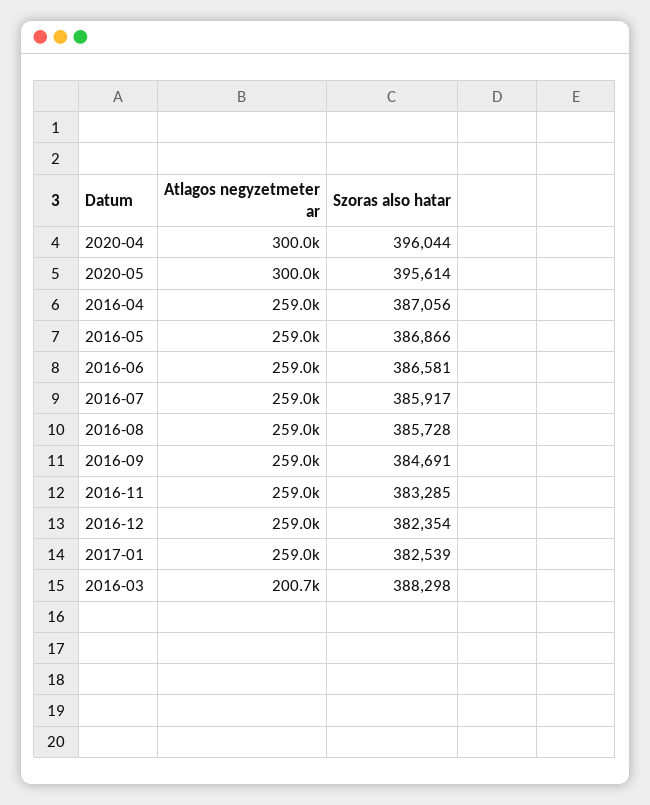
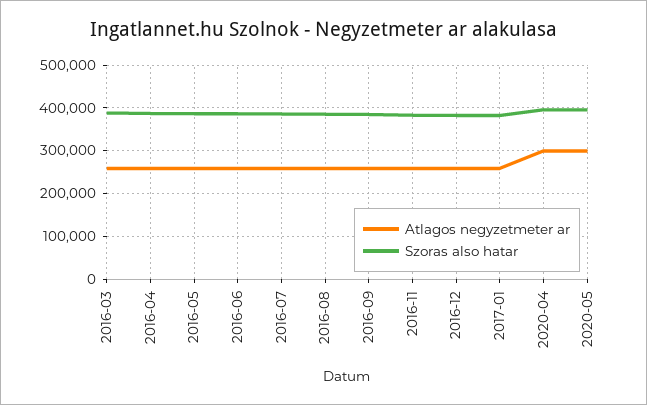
  {
    "Atlagos negyzetmeter ar": {
      "2020-04": 300000,
      "2020-05": 300000,
      "2016-04": 259000,
      "2016-05": 259000,
      "2016-06": 259000,
      "2016-07": 259000,
      "2016-08": 259000,
      "2016-09": 259000,
      "2016-11": 259000,
      "2016-12": 259000,
      "2017-01": 259000,
-     "2016-03": 200700
+     "2016-03": 260000
    },
    "Szoras also hatar": {
      "2020-04": 396044,
      "2020-05": 395614,
      "2016-04": 387056,
      "2016-05": 386866,
      "2016-06": 386581,
      "2016-07": 385917,
      "2016-08": 385728,
      "2016-09": 384691,
      "2016-11": 383285,
      "2016-12": 382354,
      "2017-01": 382539,
      "2016-03": 388298
    }
  }

